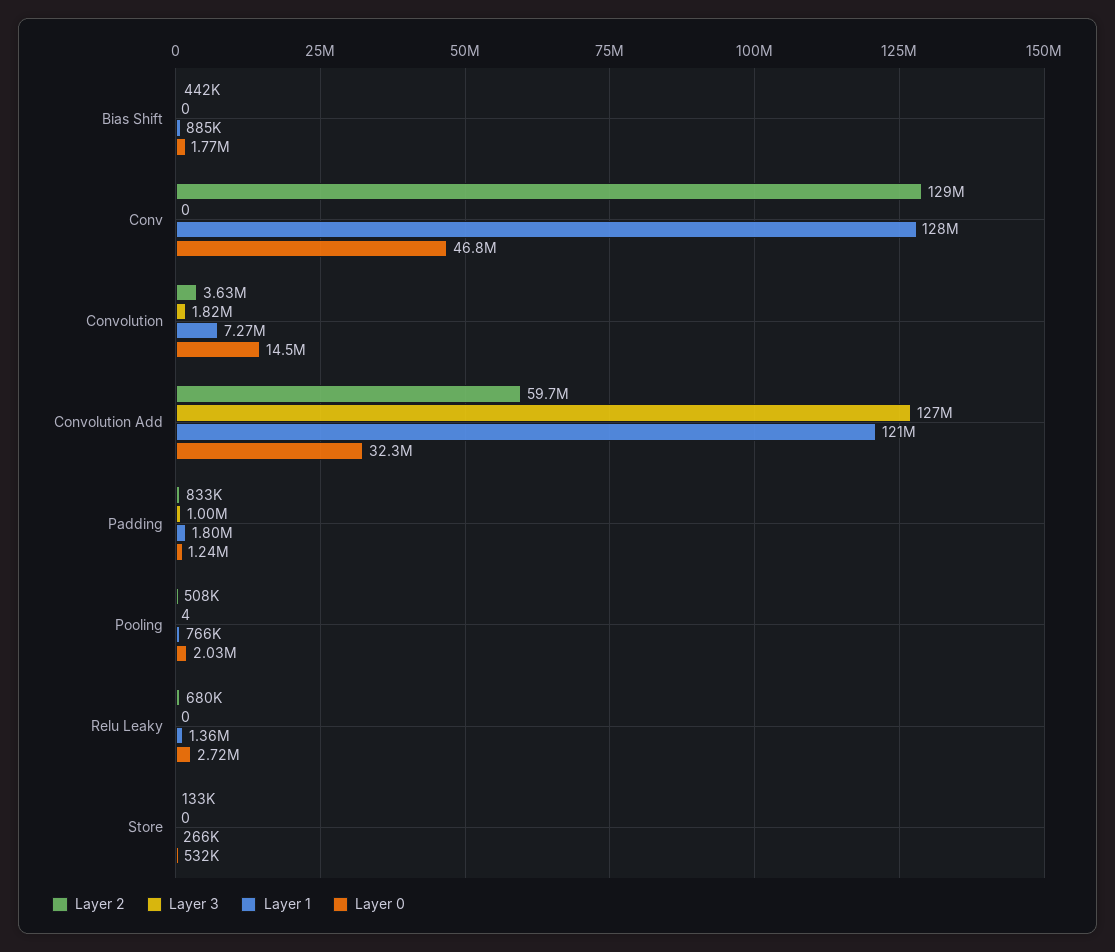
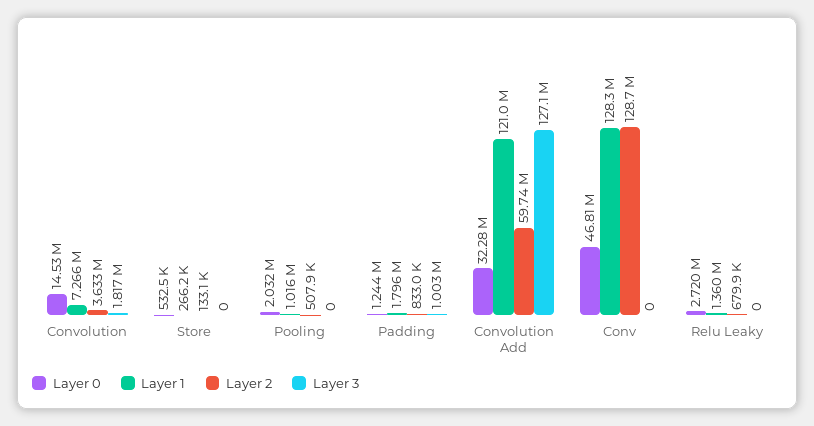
  {
    "Layer 2": {
-     "Bias Shift": 442000,
      "Conv": 128700000,
      "Convolution": 3633000,
      "Convolution Add": 59740000,
      "Padding": 833000,
      "Pooling": 507900,
      "Relu Leaky": 679900,
      "Store": 133100
    },
    "Layer 3": {
-     "Bias Shift": 0,
      "Conv": 0,
      "Convolution": 1817000,
      "Convolution Add": 127100000,
      "Padding": 1003000,
-     "Pooling": 4,
+     "Pooling": 0,
      "Relu Leaky": 0,
      "Store": 0
    },
    "Layer 1": {
-     "Bias Shift": 885000,
      "Conv": 128300000,
      "Convolution": 7266000,
      "Convolution Add": 121000000,
      "Padding": 1796000,
-     "Pooling": 766000,
+     "Pooling": 1016000,
      "Relu Leaky": 1360000,
      "Store": 266200
    },
    "Layer 0": {
-     "Bias Shift": 1770000,
      "Conv": 46810000,
      "Convolution": 14530000,
      "Convolution Add": 32280000,
      "Padding": 1244000,
      "Pooling": 2032000,
      "Relu Leaky": 2720000,
      "Store": 532500
    }
  }

